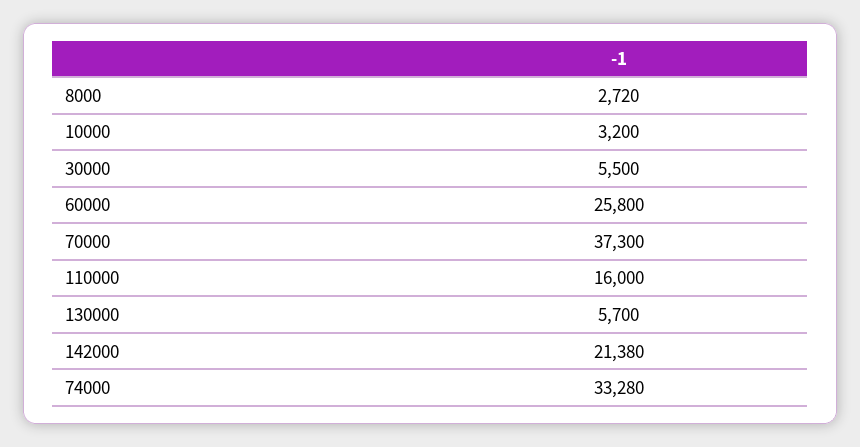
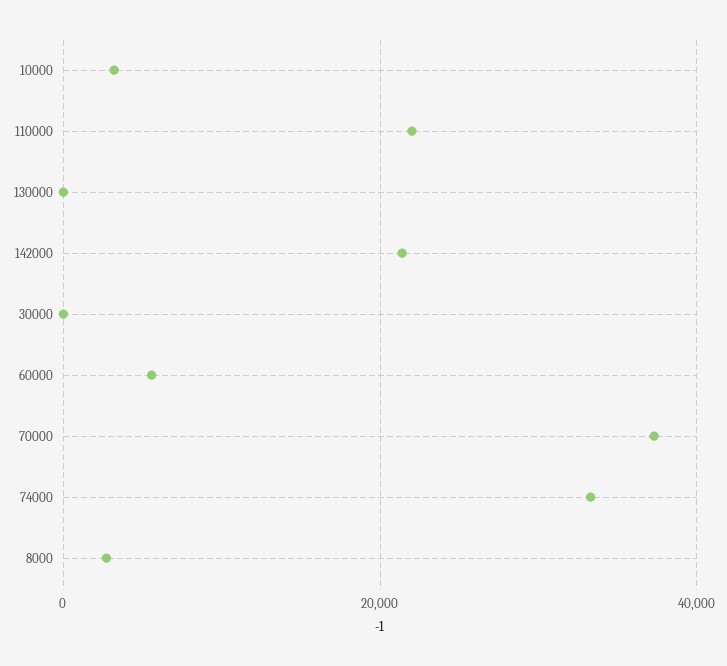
  {
    "8000": 2720,
    "10000": 3200,
-   "30000": 5500,
+   "30000": 0,
-   "60000": 25800,
+   "60000": 6000,
    "70000": 37300,
-   "110000": 16000,
+   "110000": 22000,
-   "130000": 5700,
+   "130000": 0,
    "142000": 21380,
    "74000": 33280
  }

